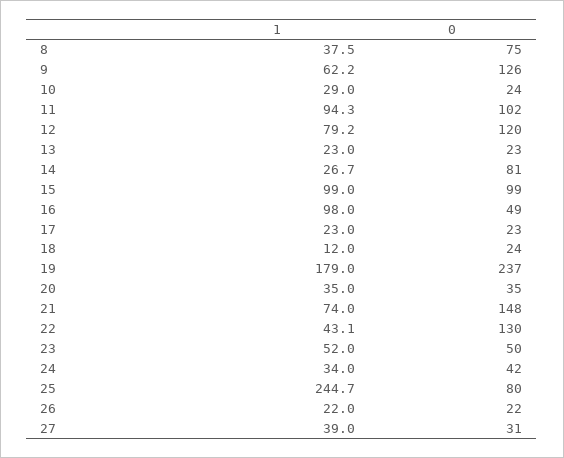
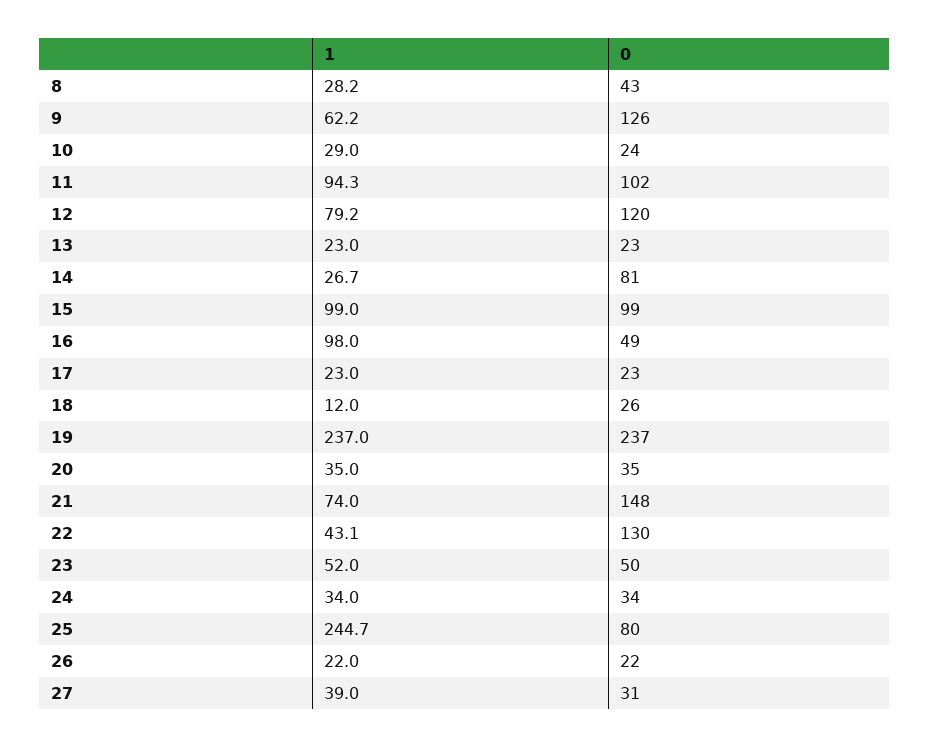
  {
    "1": {
-     "8": 37.5,
+     "8": 28.2,
      "9": 62.2,
      "10": 29,
      "11": 94.3,
      "12": 79.2,
      "13": 23,
      "14": 26.7,
      "15": 99,
      "16": 98,
      "17": 23,
      "18": 12,
-     "19": 179,
+     "19": 237,
      "20": 35,
      "21": 74,
      "22": 43.1,
      "23": 52,
      "24": 34,
      "25": 244.7,
      "26": 22,
      "27": 39
    },
    "0": {
-     "8": 75,
+     "8": 43,
      "9": 126,
      "10": 24,
      "11": 102,
      "12": 120,
      "13": 23,
      "14": 81,
      "15": 99,
      "16": 49,
      "17": 23,
-     "18": 24,
+     "18": 26,
      "19": 237,
      "20": 35,
      "21": 148,
      "22": 130,
      "23": 50,
-     "24": 42,
+     "24": 34,
      "25": 80,
      "26": 22,
      "27": 31
    }
  }

